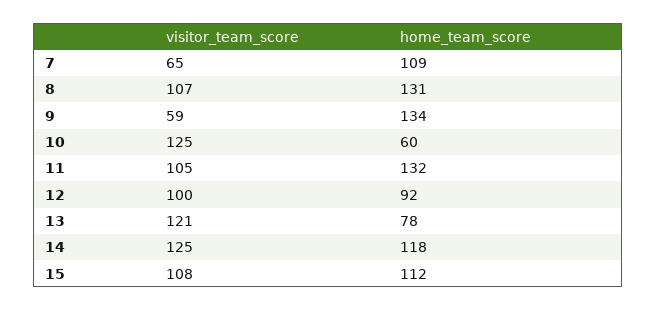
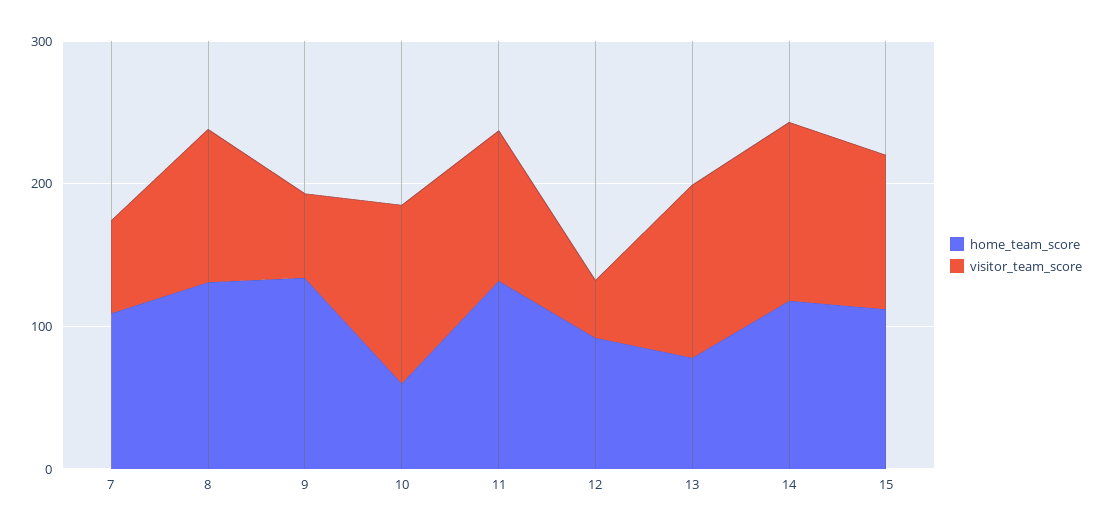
  {
    "visitor_team_score": {
      "7": 65,
      "8": 107,
      "9": 59,
      "10": 125,
      "11": 105,
-     "12": 100,
+     "12": 40,
      "13": 121,
      "14": 125,
      "15": 108
    },
    "home_team_score": {
      "7": 109,
      "8": 131,
      "9": 134,
      "10": 60,
      "11": 132,
      "12": 92,
      "13": 78,
      "14": 118,
      "15": 112
    }
  }

